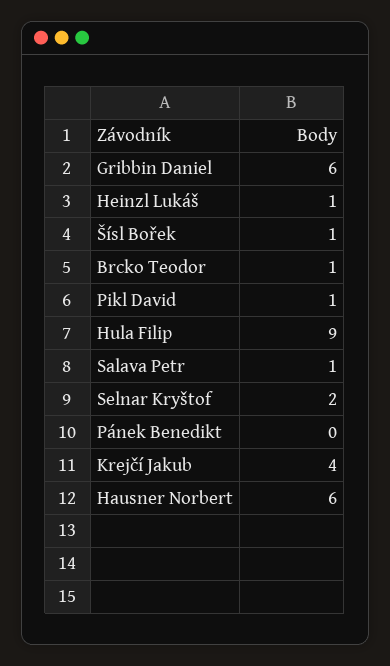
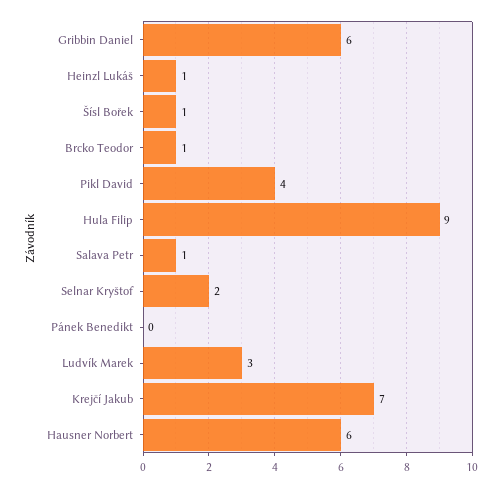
  {
    "Gribbin Daniel": 6,
    "Heinzl Lukáš": 1,
    "Šísl Bořek": 1,
    "Brcko Teodor": 1,
-   "Pikl David": 1,
+   "Pikl David": 4,
    "Hula Filip": 9,
    "Salava Petr": 1,
    "Selnar Kryštof": 2,
    "Pánek Benedikt": 0,
-   "Krejčí Jakub": 4,
+   "Krejčí Jakub": 7,
-   "Hausner Norbert": 6
+   "Hausner Norbert": 6,
+   "Ludvík Marek": 3
  }

